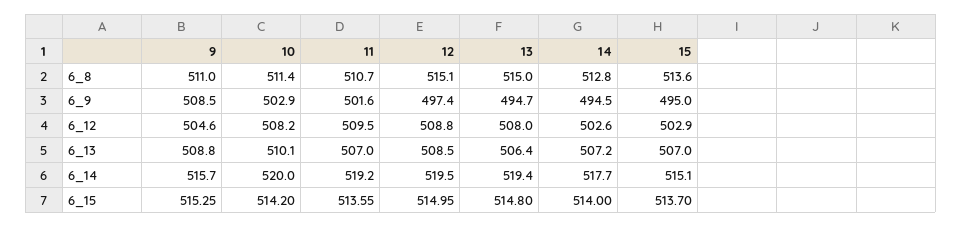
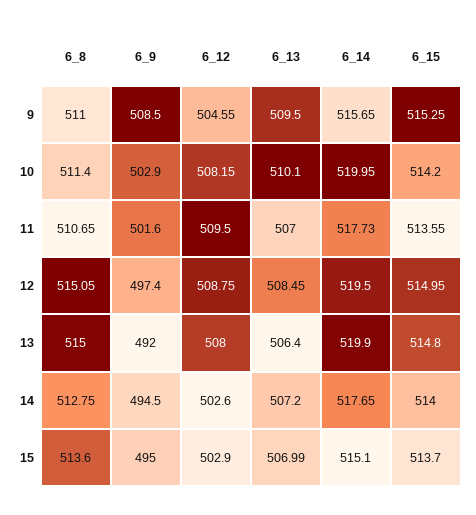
  {
    "9": {
      "6_8": 511,
      "6_9": 508.5,
      "6_12": 504.55,
-     "6_13": 508.8,
+     "6_13": 509.5,
      "6_14": 515.65,
      "6_15": 515.25
    },
    "10": {
      "6_8": 511.4,
      "6_9": 502.9,
      "6_12": 508.15,
      "6_13": 510.1,
      "6_14": 519.95,
      "6_15": 514.2
    },
    "11": {
      "6_8": 510.65,
      "6_9": 501.6,
      "6_12": 509.5,
      "6_13": 507,
-     "6_14": 519.2,
+     "6_14": 517.73,
      "6_15": 513.55
    },
    "12": {
      "6_8": 515.05,
      "6_9": 497.4,
      "6_12": 508.75,
      "6_13": 508.45,
      "6_14": 519.5,
      "6_15": 514.95
    },
    "13": {
      "6_8": 515,
-     "6_9": 494.7,
+     "6_9": 492,
      "6_12": 508,
      "6_13": 506.4,
-     "6_14": 519.4,
+     "6_14": 519.9,
      "6_15": 514.8
    },
    "14": {
      "6_8": 512.75,
      "6_9": 494.5,
      "6_12": 502.6,
      "6_13": 507.2,
      "6_14": 517.65,
      "6_15": 514
    },
    "15": {
      "6_8": 513.6,
      "6_9": 495,
      "6_12": 502.9,
      "6_13": 506.99,
      "6_14": 515.1,
      "6_15": 513.7
    }
  }

